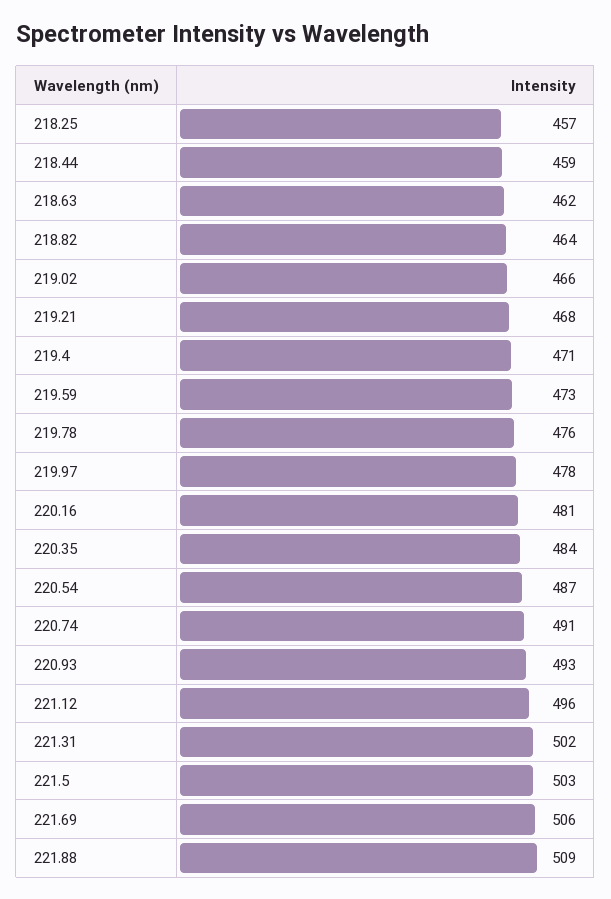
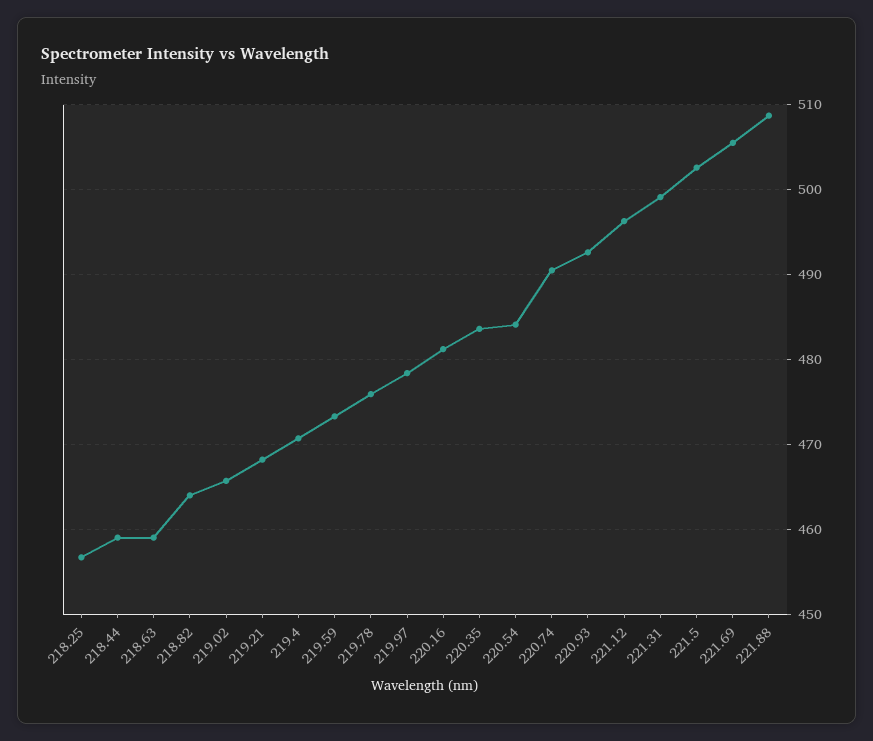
  {
    "218.25": 457,
    "218.44": 459,
-   "218.63": 462,
+   "218.63": 459,
    "218.82": 464,
    "219.02": 466,
    "219.21": 468,
    "219.4": 471,
    "219.59": 473,
    "219.78": 476,
    "219.97": 478,
    "220.16": 481,
    "220.35": 484,
-   "220.54": 487,
+   "220.54": 484,
    "220.74": 491,
    "220.93": 493,
    "221.12": 496,
-   "221.31": 502,
+   "221.31": 499,
    "221.5": 503,
    "221.69": 506,
    "221.88": 509
  }

